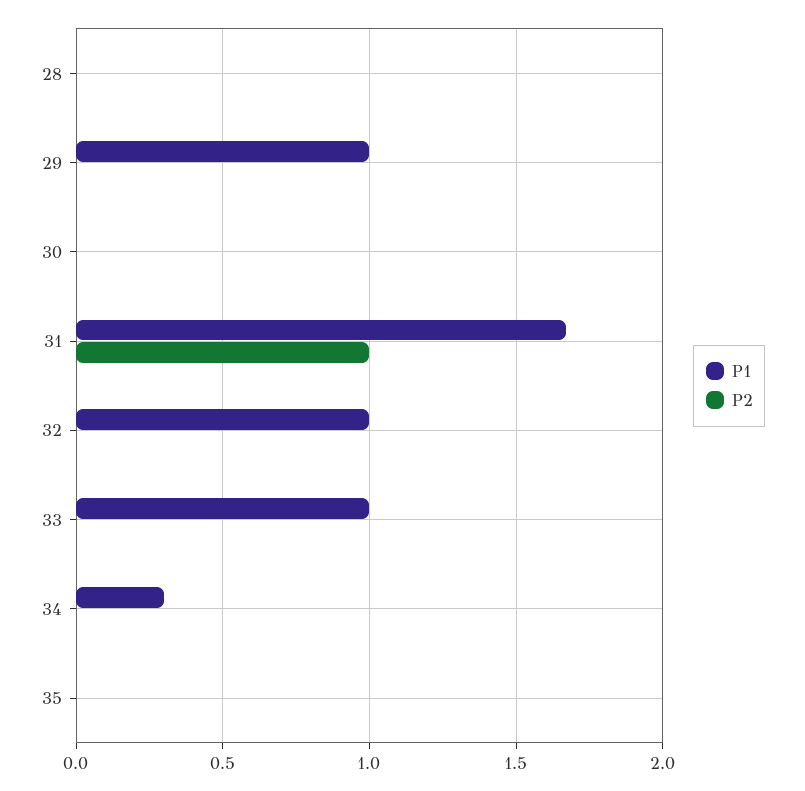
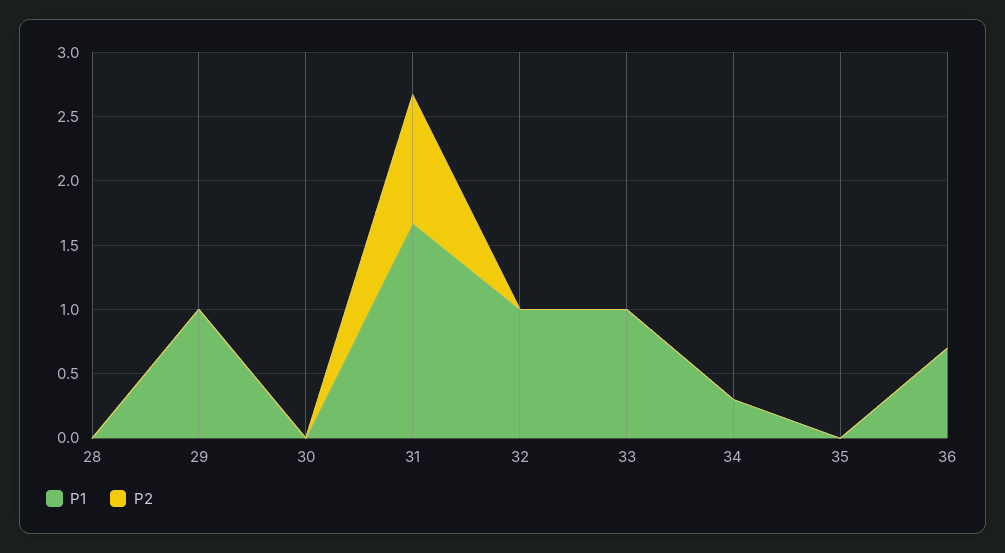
  {
    "P1": {
      "28": 0,
      "29": 1,
      "30": 0,
      "31": 1.65,
      "32": 1,
      "33": 1,
      "34": 0.3,
-     "35": 0
+     "35": 0,
+     "36": 0.7
    },
    "P2": {
      "28": 0,
      "29": 0,
      "30": 0,
      "31": 1,
      "32": 0,
      "33": 0,
      "34": 0,
-     "35": 0
+     "35": 0,
+     "36": 0
    }
  }

